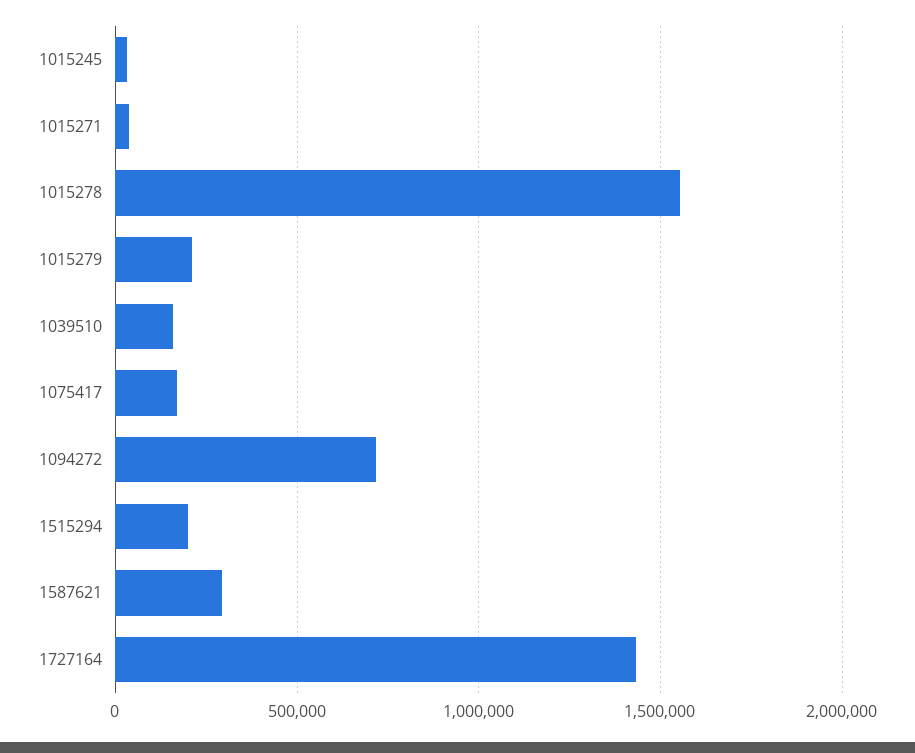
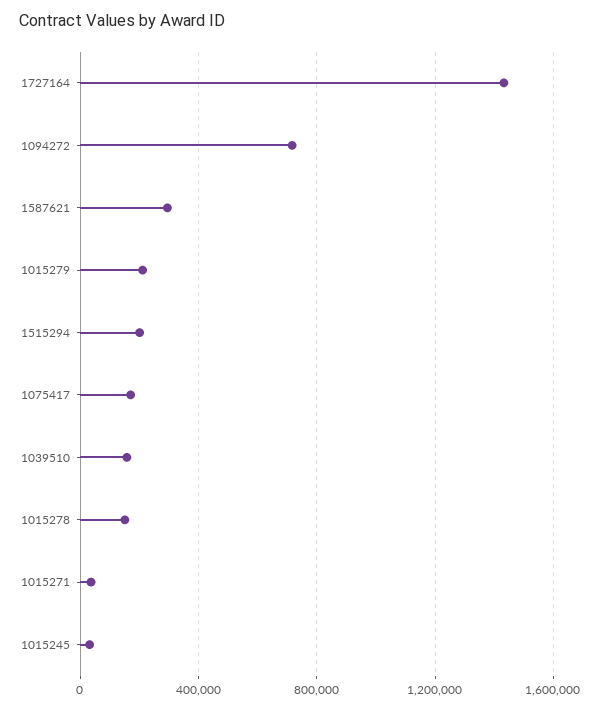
  {
    "1015245": 50000,
    "1015271": 50000,
-   "1015278": 1550000,
+   "1015278": 150000,
    "1015279": 200000,
    "1039510": 150000,
    "1075417": 150000,
    "1094272": 700000,
    "1515294": 200000,
    "1587621": 300000,
    "1727164": 1450000
  }

